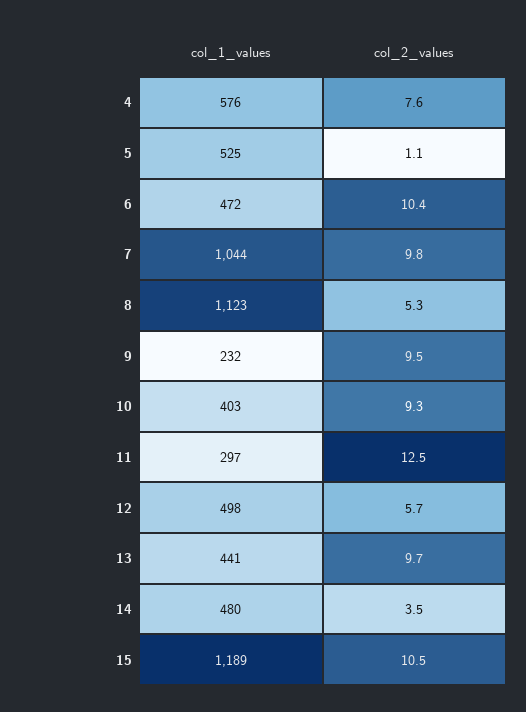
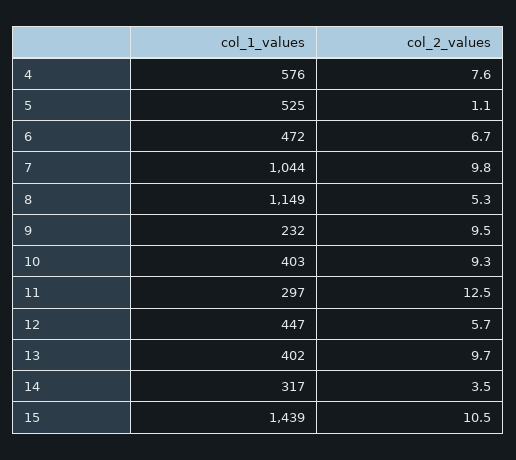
  {
    "col_1_values": {
      "4": 576,
      "5": 525,
      "6": 472,
      "7": 1044,
-     "8": 1123,
+     "8": 1149,
      "9": 232,
      "10": 403,
      "11": 297,
-     "12": 498,
+     "12": 447,
-     "13": 441,
+     "13": 402,
-     "14": 480,
+     "14": 317,
-     "15": 1189
+     "15": 1439
    },
    "col_2_values": {
      "4": 7.6,
      "5": 1.1,
-     "6": 10.4,
+     "6": 6.7,
      "7": 9.8,
      "8": 5.3,
      "9": 9.5,
      "10": 9.3,
      "11": 12.5,
      "12": 5.7,
      "13": 9.7,
      "14": 3.5,
      "15": 10.5
    }
  }

